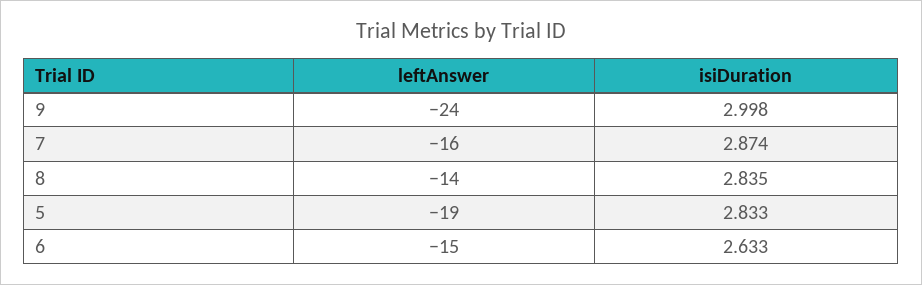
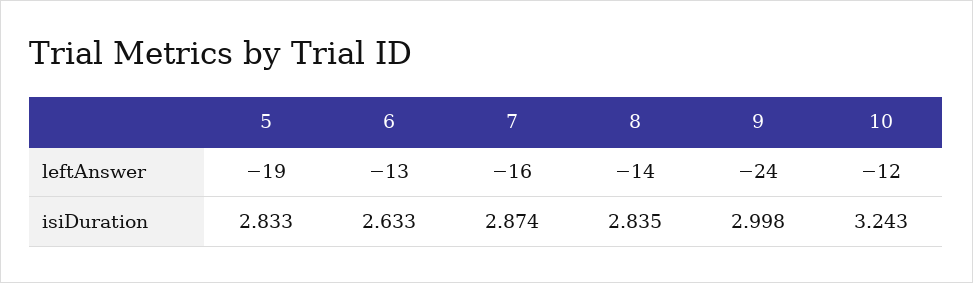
  {
    "leftAnswer": {
      "9": -24,
      "7": -16,
      "8": -14,
      "5": -19,
-     "6": -15
+     "6": -13,
+     "10": -12
    },
    "isiDuration": {
      "9": 2.998,
      "7": 2.874,
      "8": 2.835,
      "5": 2.833,
-     "6": 2.633
+     "6": 2.633,
+     "10": 3.243
    }
  }

